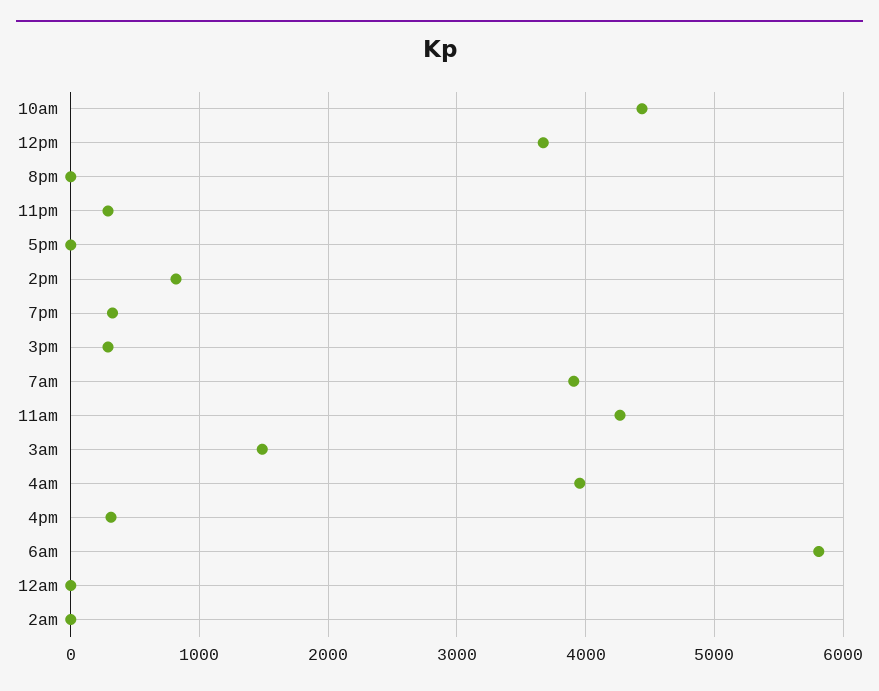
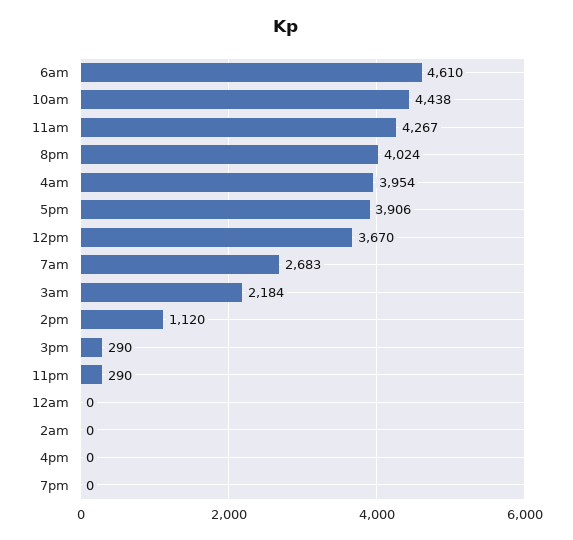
  {
    "10am": 4438,
    "12pm": 3670,
-   "8pm": 0,
+   "8pm": 4024,
    "11pm": 290,
-   "5pm": 0,
+   "5pm": 3906,
-   "2pm": 800,
+   "2pm": 1120,
-   "7pm": 300,
+   "7pm": 0,
    "3pm": 290,
-   "7am": 3900,
+   "7am": 2683,
    "11am": 4267,
-   "3am": 1500,
+   "3am": 2184,
    "4am": 3954,
-   "4pm": 300,
+   "4pm": 0,
-   "6am": 5800,
+   "6am": 4610,
    "12am": 0,
    "2am": 0
  }

